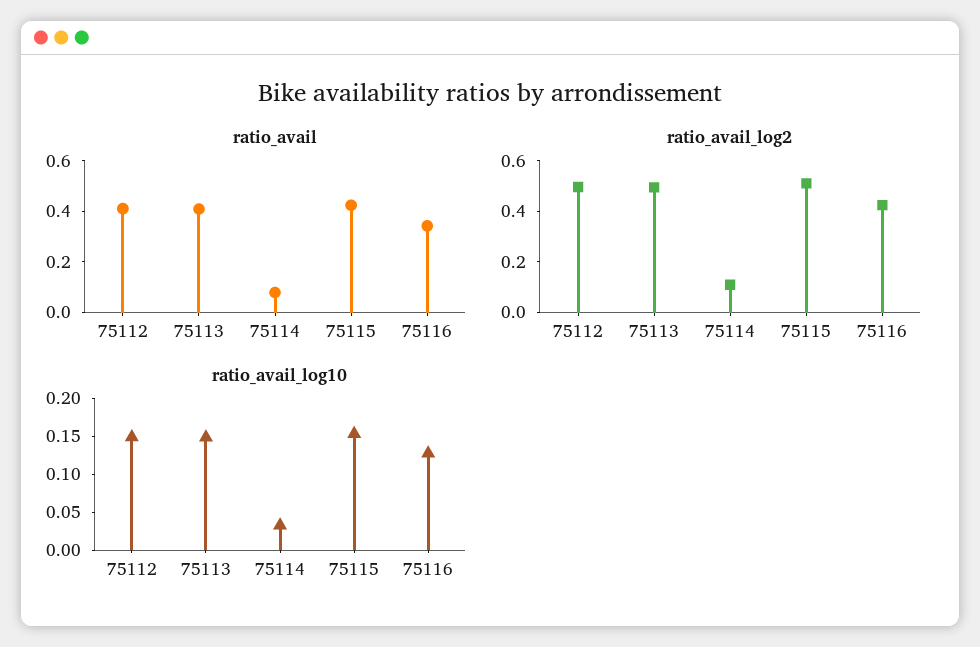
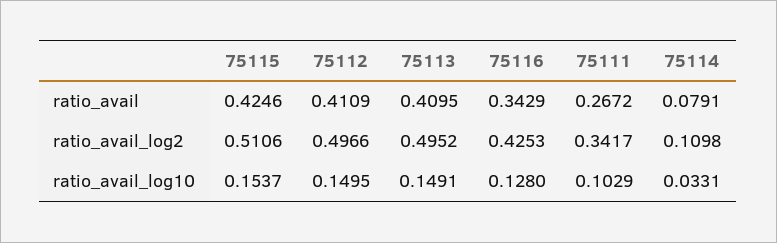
  {
    "ratio_avail": {
      "75112": 0.4109,
      "75113": 0.4095,
      "75114": 0.0791,
      "75115": 0.4246,
-     "75116": 0.3429
+     "75116": 0.3429,
+     "75111": 0.2672
    },
    "ratio_avail_log2": {
      "75112": 0.4966,
      "75113": 0.4952,
      "75114": 0.1098,
      "75115": 0.5106,
-     "75116": 0.4253
+     "75116": 0.4253,
+     "75111": 0.3417
    },
    "ratio_avail_log10": {
      "75112": 0.1495,
      "75113": 0.1491,
      "75114": 0.0331,
      "75115": 0.1537,
-     "75116": 0.128
+     "75116": 0.128,
+     "75111": 0.1029
    }
  }

